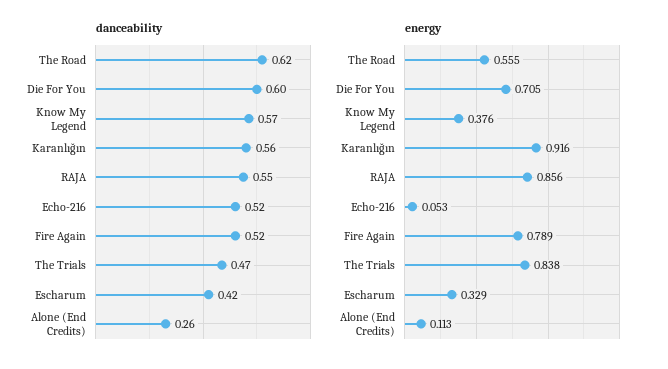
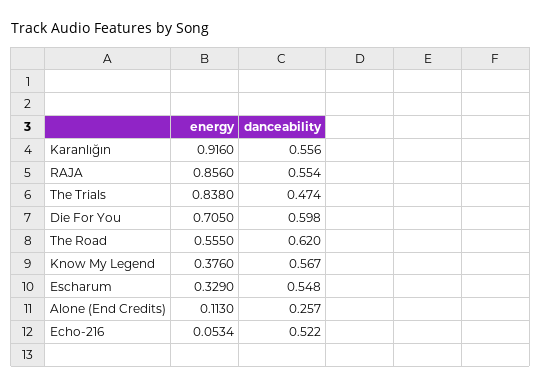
  {
    "danceability": {
      "The Road": 0.62,
      "Die For You": 0.598,
      "Know My Legend": 0.567,
      "Karanlığın": 0.556,
      "RAJA": 0.554,
      "Echo-216": 0.522,
-     "Fire Again": 0.52,
      "The Trials": 0.474,
-     "Escharum": 0.42,
+     "Escharum": 0.548,
      "Alone (End Credits)": 0.257
    },
    "energy": {
      "The Road": 0.555,
      "Die For You": 0.705,
      "Know My Legend": 0.376,
      "Karanlığın": 0.916,
      "RAJA": 0.856,
      "Echo-216": 0.0534,
-     "Fire Again": 0.789,
      "The Trials": 0.838,
      "Escharum": 0.329,
      "Alone (End Credits)": 0.113
    }
  }

